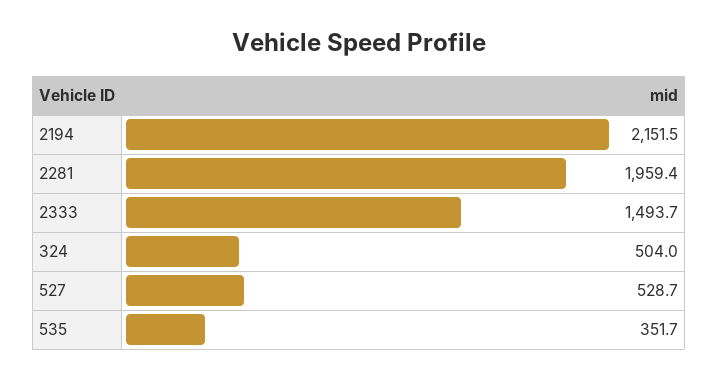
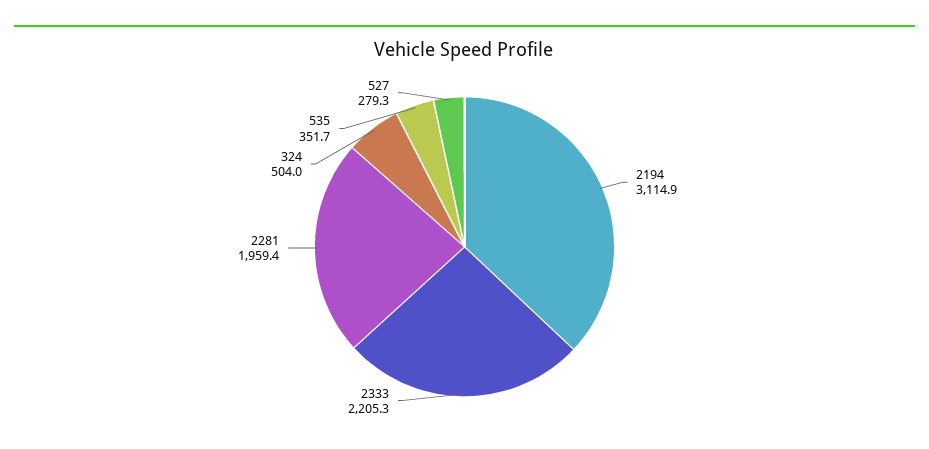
  {
-   "2194": 2151.5,
+   "2194": 3114.9,
    "2281": 1959.4,
-   "2333": 1493.7,
+   "2333": 2205.3,
    "324": 504,
-   "527": 528.7,
+   "527": 279.3,
    "535": 351.7
  }

